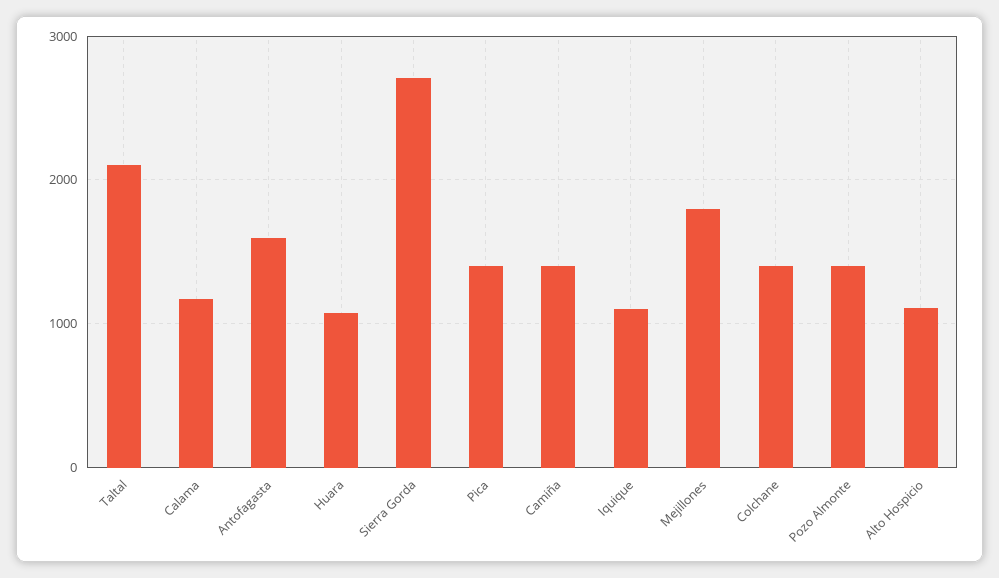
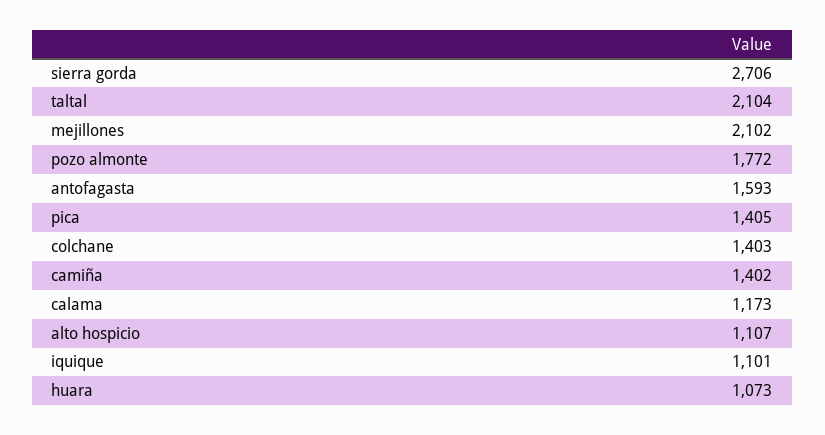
  {
    "Taltal": 2104,
    "Calama": 1173,
    "Antofagasta": 1593,
    "Huara": 1073,
    "Sierra Gorda": 2706,
    "Pica": 1405,
    "Camiña": 1402,
    "Iquique": 1101,
-   "Mejillones": 1800,
+   "Mejillones": 2102,
    "Colchane": 1403,
-   "Pozo Almonte": 1400,
+   "Pozo Almonte": 1772,
    "Alto Hospicio": 1107
  }

